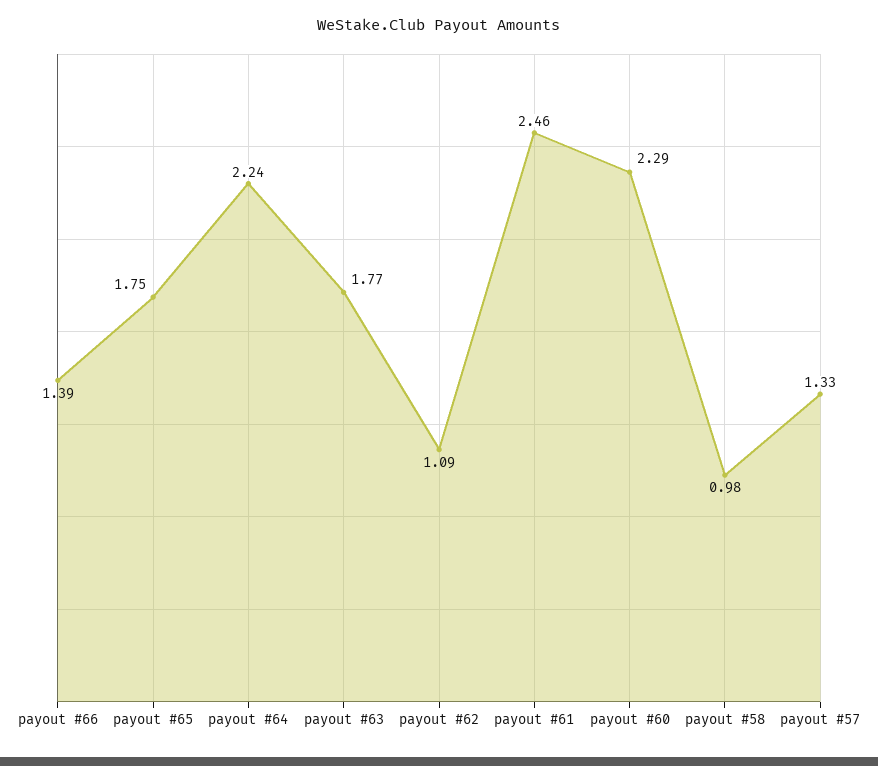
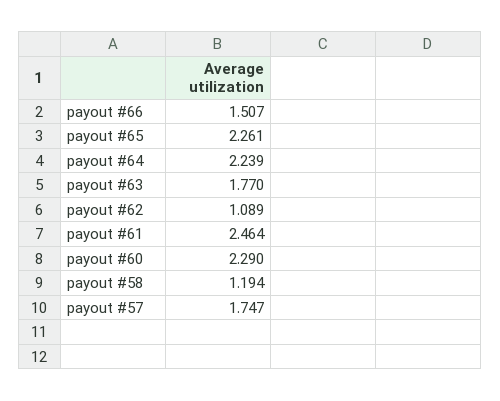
  {
-   "payout #66": 1.39,
+   "payout #66": 1.507,
-   "payout #65": 1.75,
+   "payout #65": 2.261,
    "payout #64": 2.239,
    "payout #63": 1.77,
    "payout #62": 1.089,
    "payout #61": 2.464,
    "payout #60": 2.29,
-   "payout #58": 0.98,
+   "payout #58": 1.194,
-   "payout #57": 1.33
+   "payout #57": 1.747
  }

